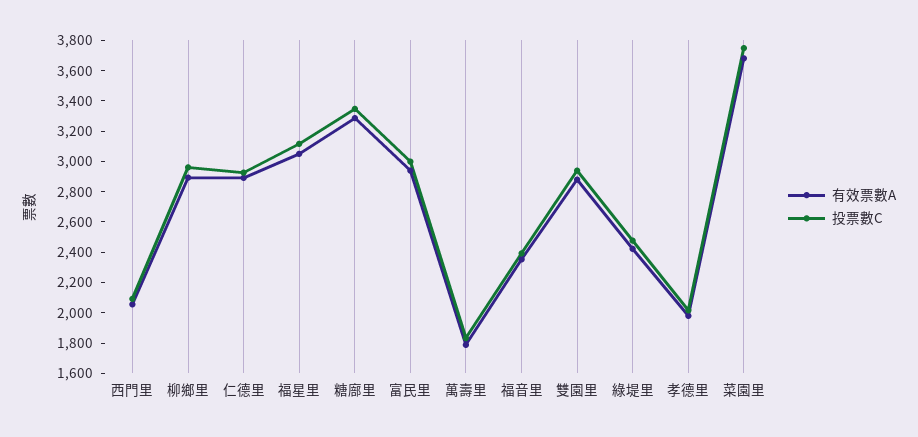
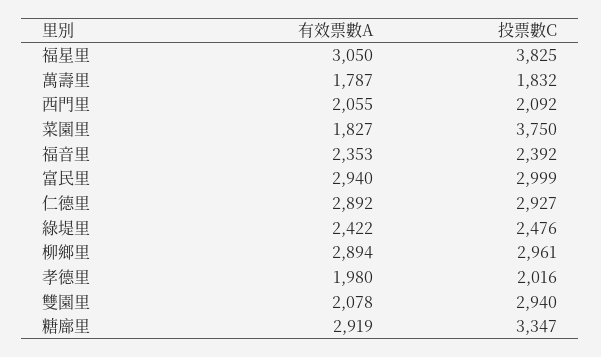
  {
    "有效票數A": {
      "西門里": 2055,
      "柳鄉里": 2894,
      "仁德里": 2892,
      "福星里": 3050,
-     "糖廍里": 3300,
+     "糖廍里": 2919,
      "富民里": 2940,
      "萬壽里": 1787,
      "福音里": 2353,
-     "雙園里": 2900,
+     "雙園里": 2078,
      "綠堤里": 2422,
      "孝德里": 1980,
-     "菜園里": 3700
+     "菜園里": 1827
    },
    "投票數C": {
      "西門里": 2092,
      "柳鄉里": 2961,
      "仁德里": 2927,
-     "福星里": 3100,
+     "福星里": 3825,
      "糖廍里": 3347,
      "富民里": 2999,
      "萬壽里": 1832,
      "福音里": 2392,
      "雙園里": 2940,
      "綠堤里": 2476,
      "孝德里": 2016,
      "菜園里": 3750
    }
  }

